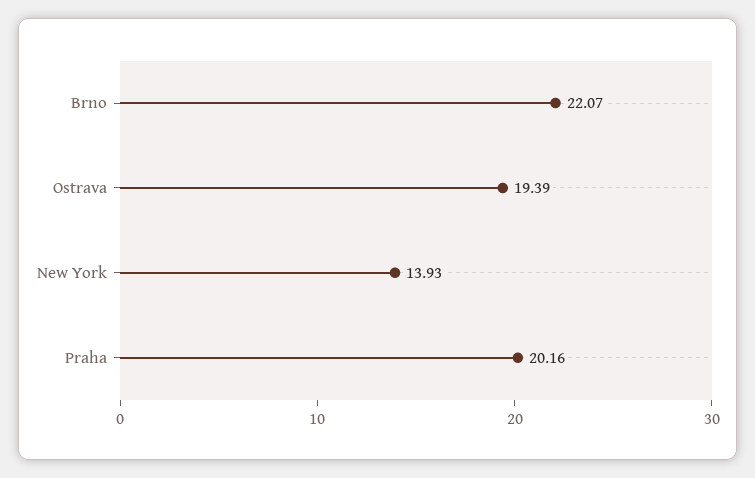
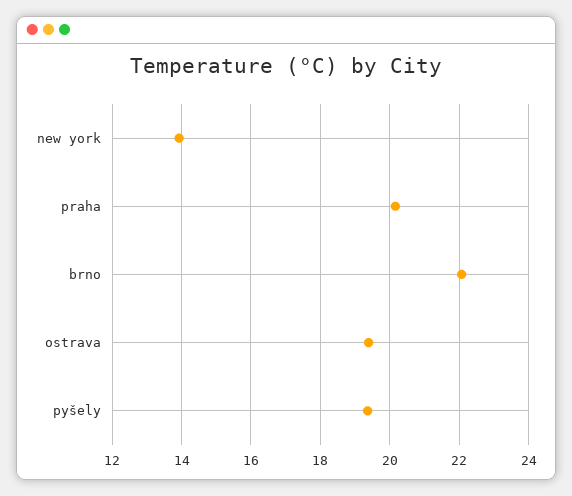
  {
    "Brno": 22.07,
    "Ostrava": 19.39,
    "New York": 13.93,
-   "Praha": 20.16
+   "Praha": 20.16,
+   "pyšely": 19.4
  }

